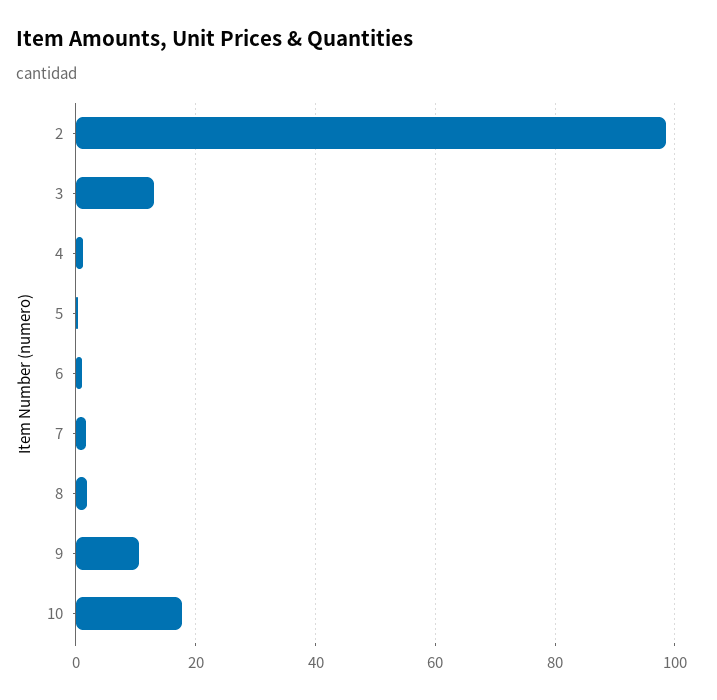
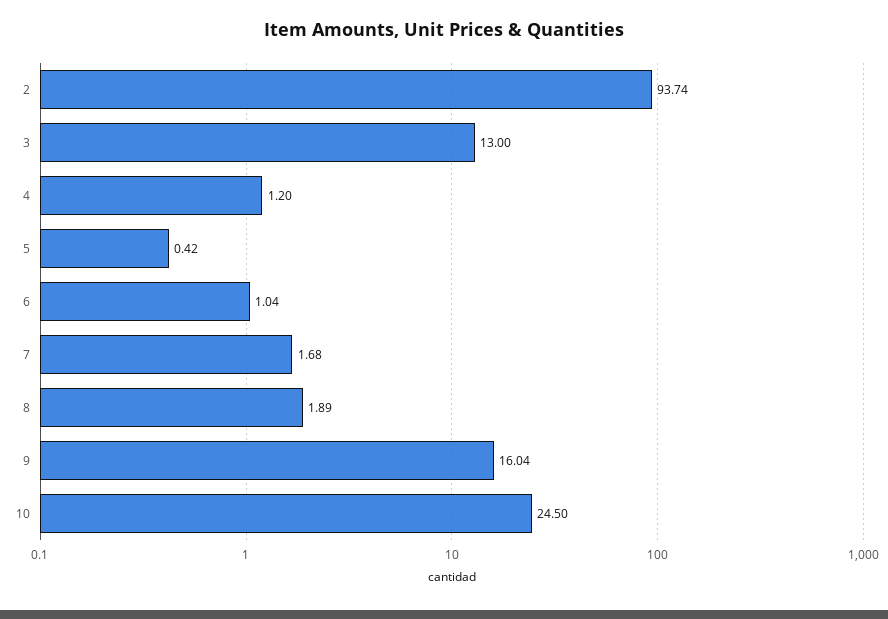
  {
-   "2": 98,
+   "2": 93.74,
    "3": 13,
    "4": 1.2,
    "5": 0.42,
    "6": 1.04,
    "7": 1.68,
    "8": 1.89,
-   "9": 10,
+   "9": 16.04,
-   "10": 18
+   "10": 24.5
  }

